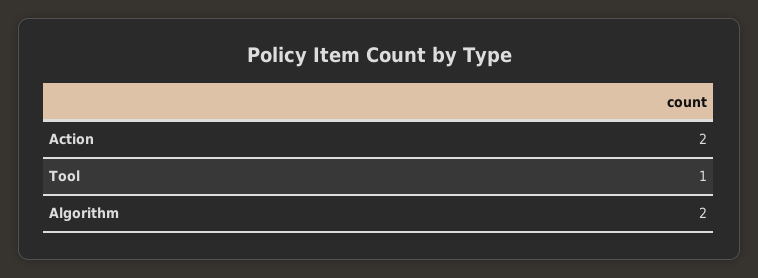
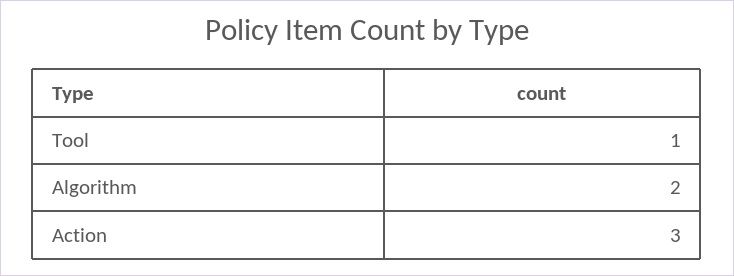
  {
-   "Action": 2,
+   "Action": 3,
    "Tool": 1,
    "Algorithm": 2
  }

